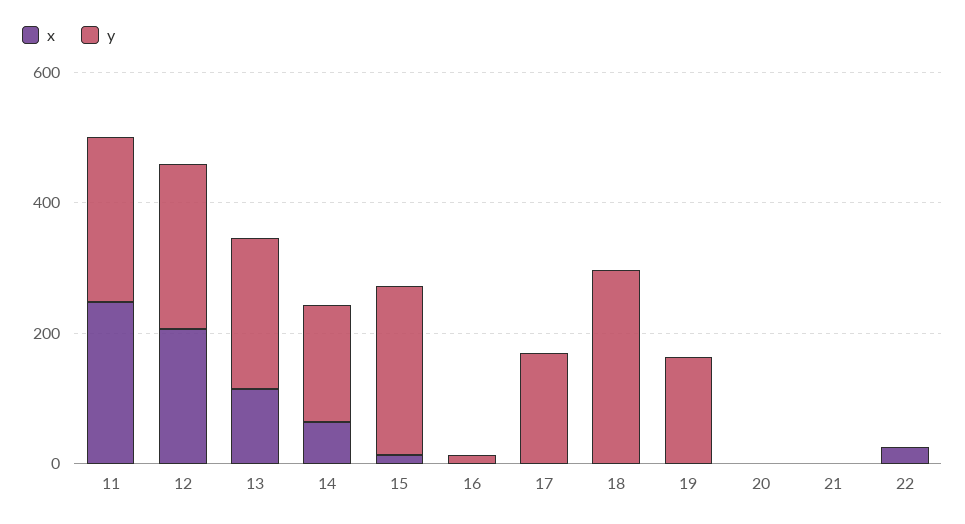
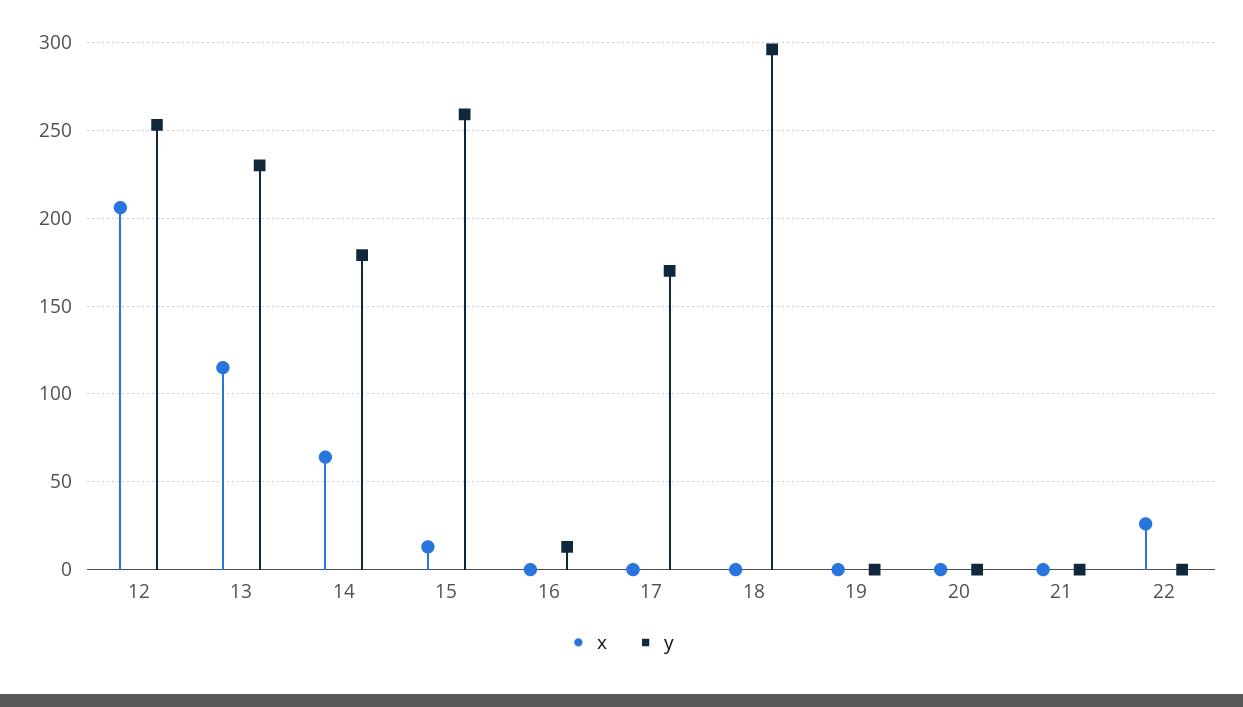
  {
    "x": {
-     "11": 250,
      "12": 205,
      "13": 115,
      "14": 65,
      "15": 15,
      "16": 0,
      "17": 0,
      "18": 0,
      "19": 0,
      "20": 0,
      "21": 0,
      "22": 25
    },
    "y": {
-     "11": 250,
      "12": 255,
      "13": 230,
      "14": 180,
      "15": 260,
      "16": 15,
      "17": 170,
      "18": 295,
-     "19": 150,
+     "19": 0,
      "20": 0,
      "21": 0,
      "22": 0
    }
  }

